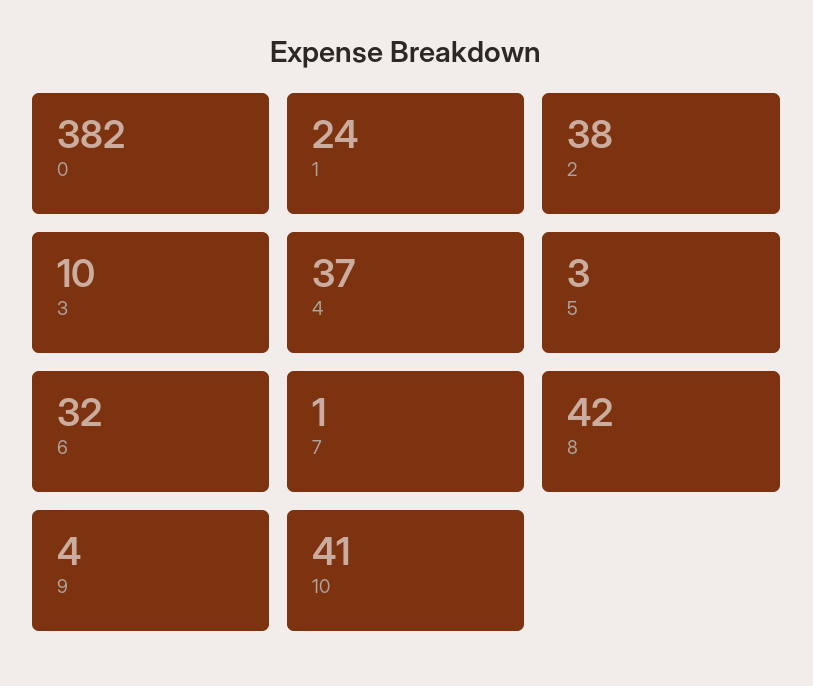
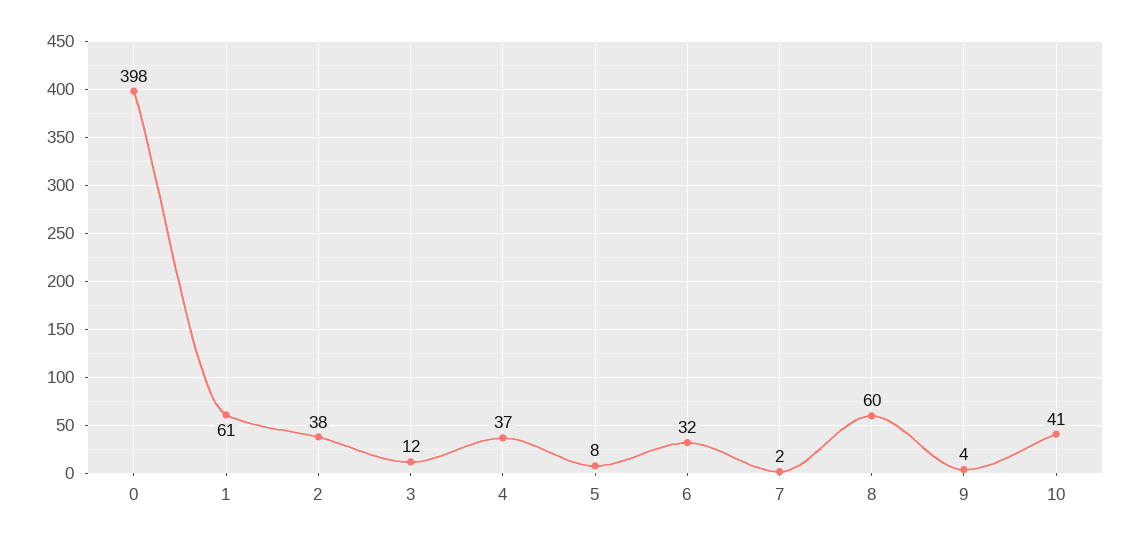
  {
-   "0": 382,
+   "0": 398,
-   "1": 24,
+   "1": 61,
    "2": 38,
-   "3": 10,
+   "3": 12,
    "4": 37,
-   "5": 3,
+   "5": 8,
    "6": 32,
-   "7": 1,
+   "7": 2,
-   "8": 42,
+   "8": 60,
    "9": 4,
    "10": 41
  }

